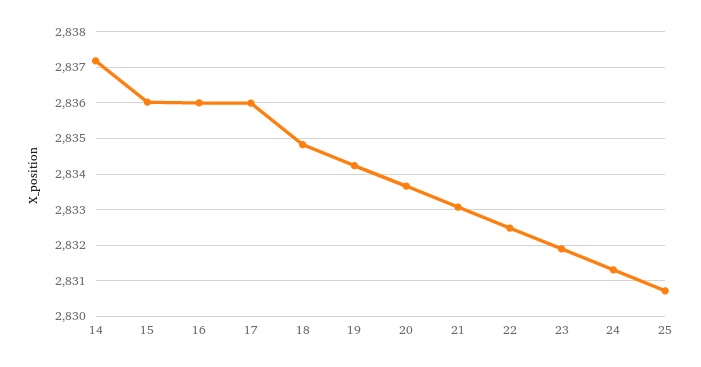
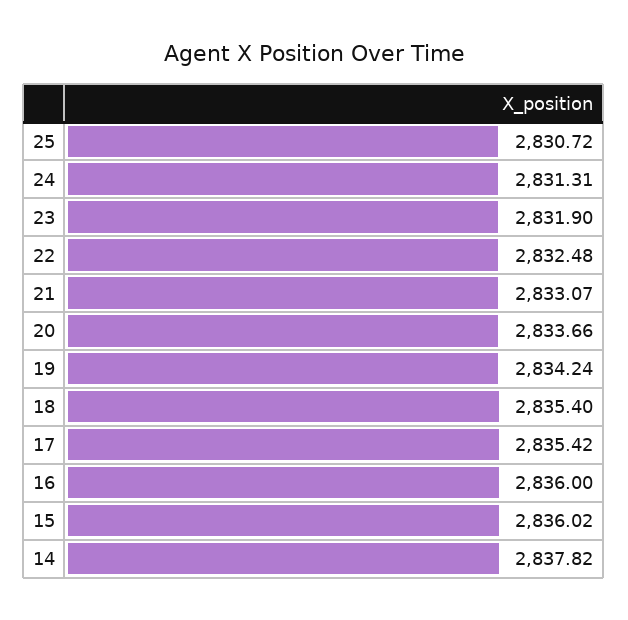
  {
-   "14": 2837.2,
+   "14": 2837.82,
    "15": 2836.02,
    "16": 2836,
-   "17": 2836,
+   "17": 2835.42,
-   "18": 2834.8,
+   "18": 2835.4,
    "19": 2834.24,
    "20": 2833.66,
    "21": 2833.07,
    "22": 2832.48,
    "23": 2831.9,
    "24": 2831.31,
    "25": 2830.72
  }

